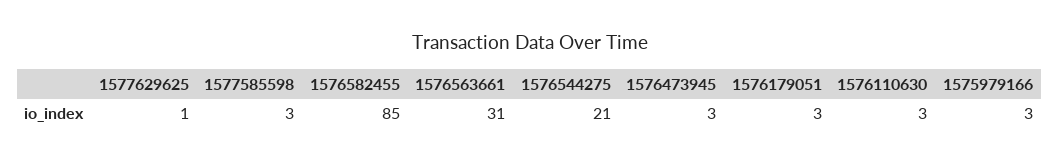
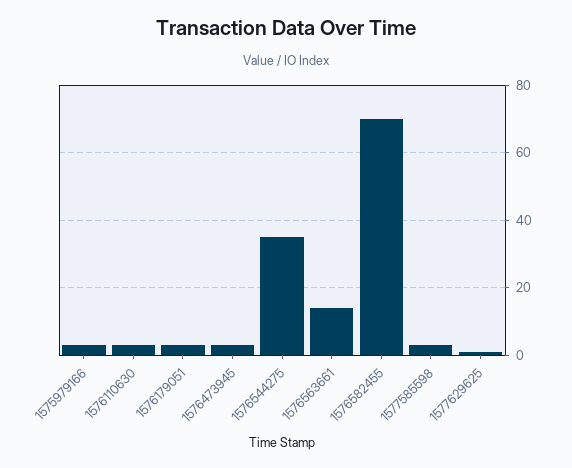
  {
    "1577629625": 1,
    "1577585598": 3,
-   "1576582455": 85,
+   "1576582455": 70,
-   "1576563661": 31,
+   "1576563661": 15,
-   "1576544275": 21,
+   "1576544275": 35,
    "1576473945": 3,
    "1576179051": 3,
    "1576110630": 3,
    "1575979166": 3
  }

